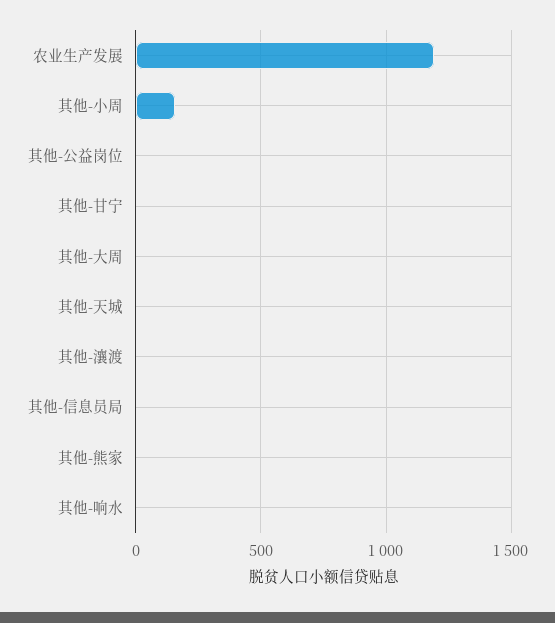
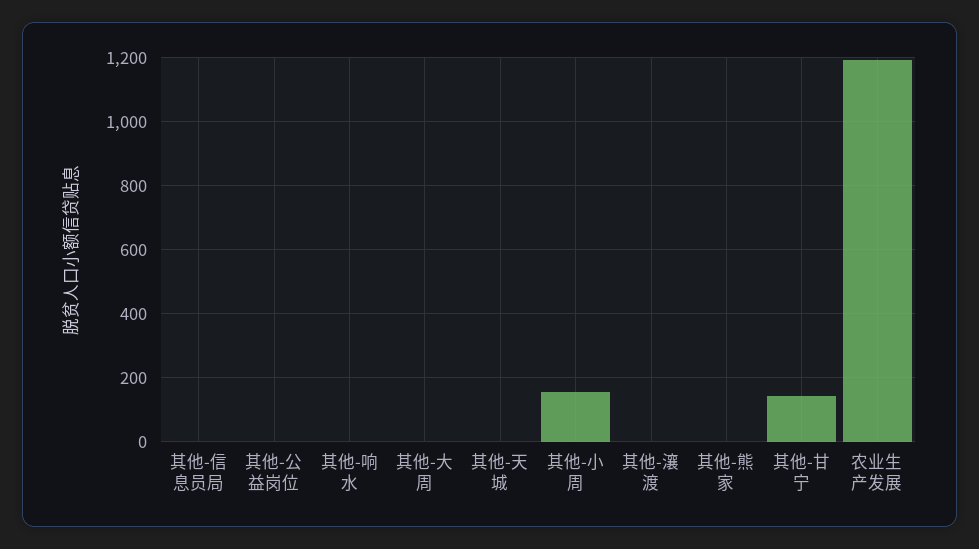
  {
    "农业生产发展": 1200,
    "其他-小周": 160,
    "其他-公益岗位": 0,
-   "其他-甘宁": 0,
+   "其他-甘宁": 140,
    "其他-大周": 0,
    "其他-天城": 0,
    "其他-瀼渡": 0,
    "其他-信息员局": 0,
    "其他-熊家": 0,
    "其他-响水": 0
  }

